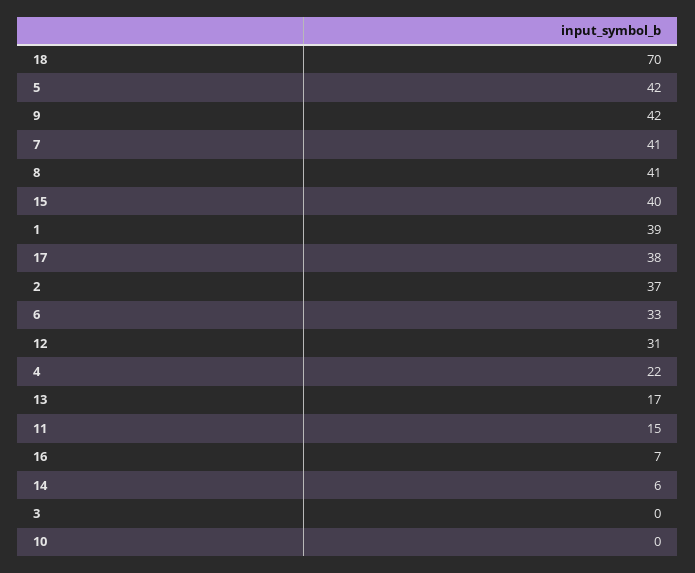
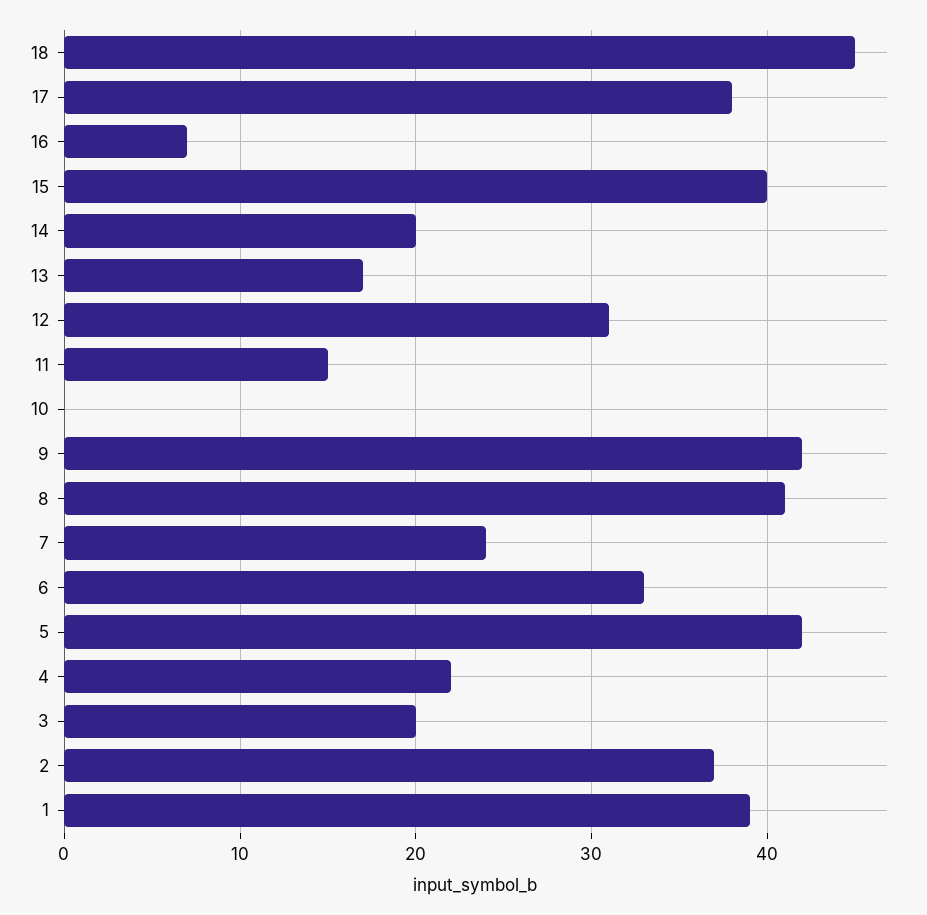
  {
-   "18": 70,
+   "18": 45,
    "5": 42,
    "9": 42,
-   "7": 41,
+   "7": 24,
    "8": 41,
    "15": 40,
    "1": 39,
    "17": 38,
    "2": 37,
    "6": 33,
    "12": 31,
    "4": 22,
    "13": 17,
    "11": 15,
    "16": 7,
-   "14": 6,
+   "14": 20,
-   "3": 0,
+   "3": 20,
    "10": 0
  }

